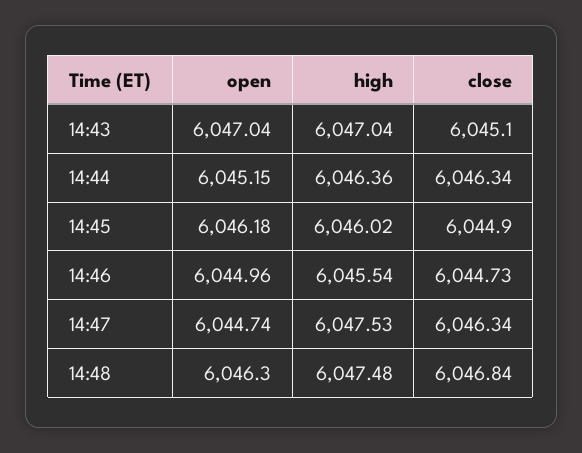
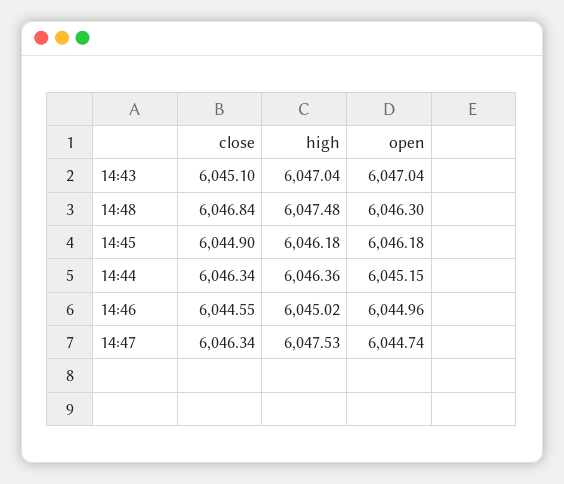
  {
    "open": {
      "14:43": 6047.04,
      "14:44": 6045.15,
      "14:45": 6046.18,
      "14:46": 6044.96,
      "14:47": 6044.74,
      "14:48": 6046.3
    },
    "high": {
      "14:43": 6047.04,
      "14:44": 6046.36,
-     "14:45": 6046.02,
+     "14:45": 6046.18,
-     "14:46": 6045.54,
+     "14:46": 6045.02,
      "14:47": 6047.53,
      "14:48": 6047.48
    },
    "close": {
      "14:43": 6045.1,
      "14:44": 6046.34,
      "14:45": 6044.9,
-     "14:46": 6044.73,
+     "14:46": 6044.55,
      "14:47": 6046.34,
      "14:48": 6046.84
    }
  }

